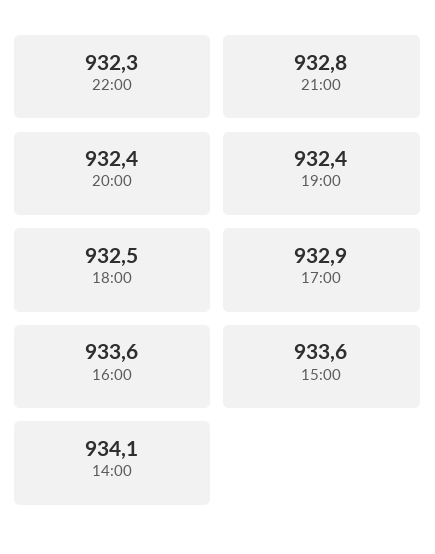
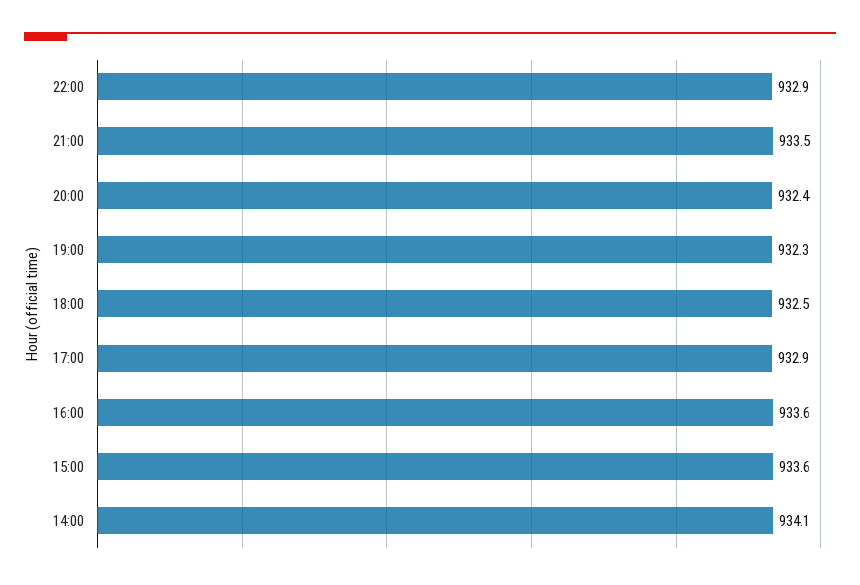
  {
-   "22:00": 932.3,
+   "22:00": 932.9,
-   "21:00": 932.8,
+   "21:00": 933.5,
    "20:00": 932.4,
-   "19:00": 932.4,
+   "19:00": 932.3,
    "18:00": 932.5,
    "17:00": 932.9,
    "16:00": 933.6,
    "15:00": 933.6,
    "14:00": 934.1
  }

